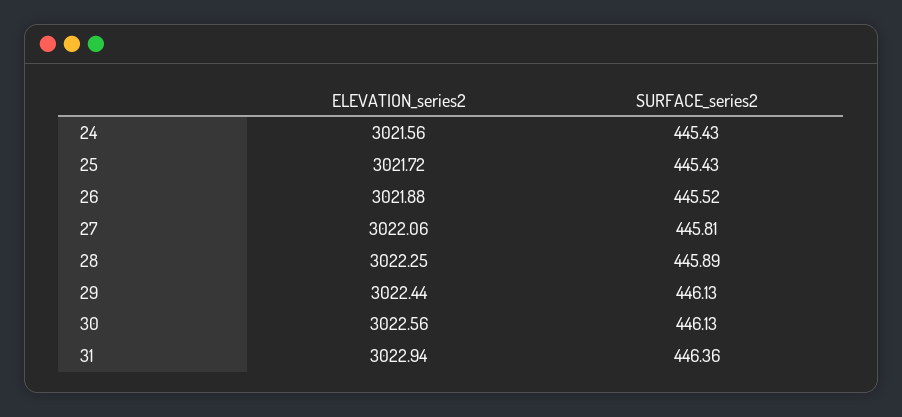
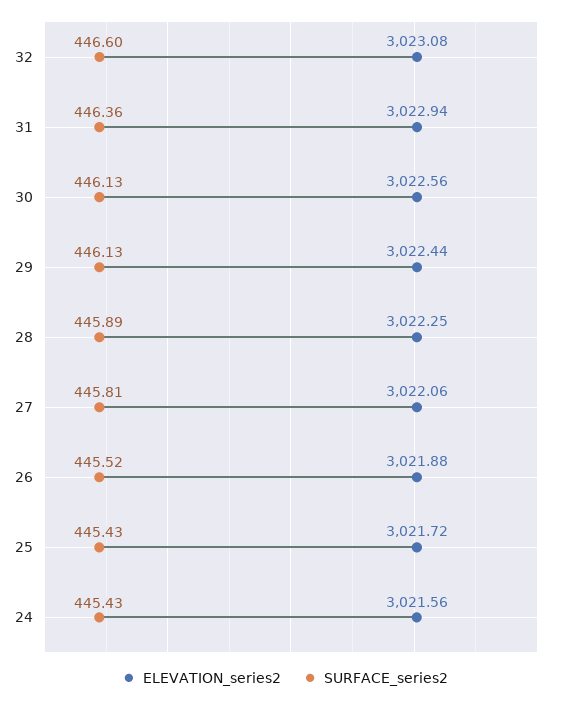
  {
    "ELEVATION_series2": {
      "24": 3021.56,
      "25": 3021.72,
      "26": 3021.88,
      "27": 3022.06,
      "28": 3022.25,
      "29": 3022.44,
      "30": 3022.56,
-     "31": 3022.94
+     "31": 3022.94,
+     "32": 3023.08
    },
    "SURFACE_series2": {
      "24": 445.43,
      "25": 445.43,
      "26": 445.52,
      "27": 445.81,
      "28": 445.89,
      "29": 446.13,
      "30": 446.13,
-     "31": 446.36
+     "31": 446.36,
+     "32": 446.6
    }
  }

